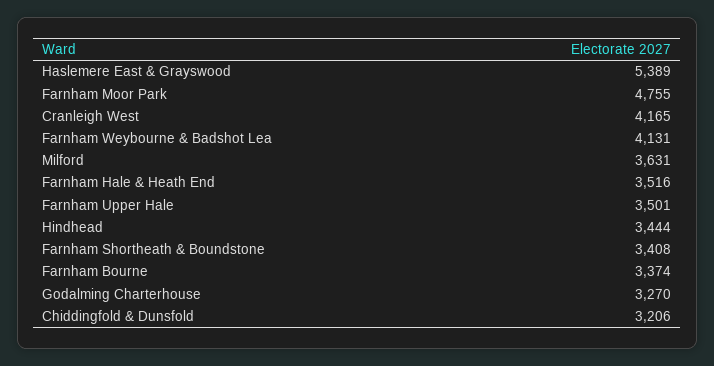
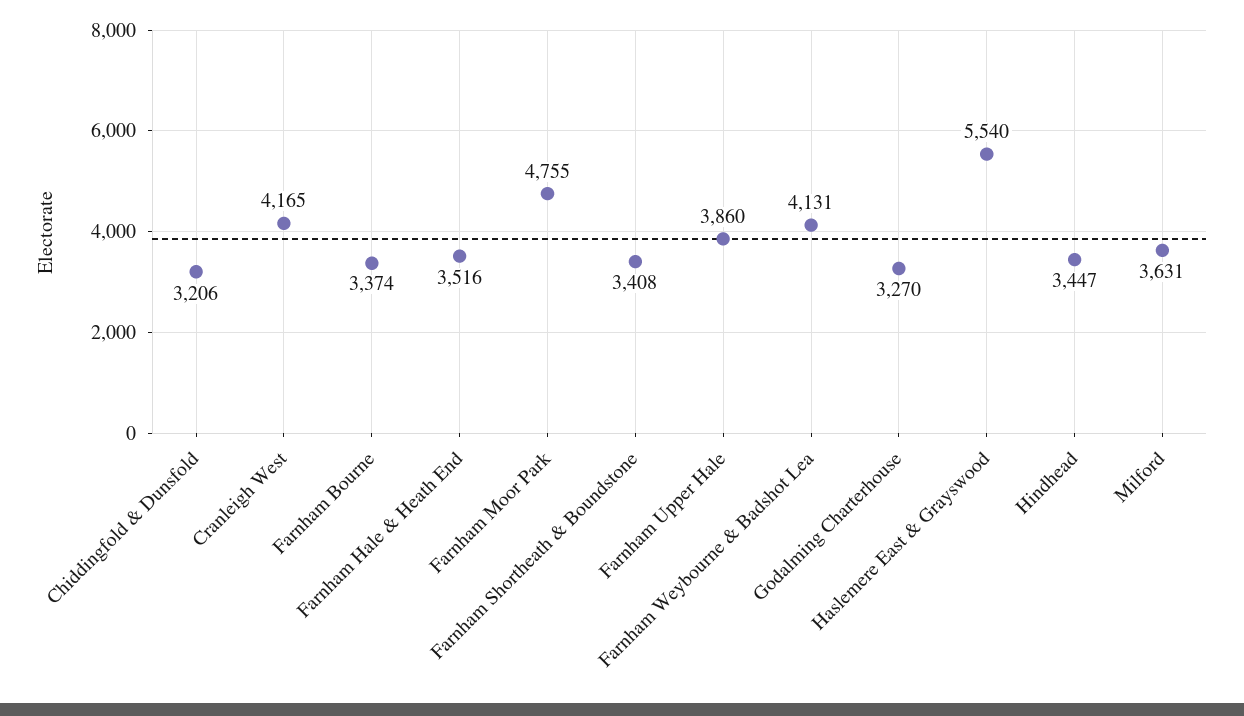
  {
-   "Haslemere East & Grayswood": 5389,
+   "Haslemere East & Grayswood": 5540,
    "Farnham Moor Park": 4755,
    "Cranleigh West": 4165,
    "Farnham Weybourne & Badshot Lea": 4131,
    "Milford": 3631,
    "Farnham Hale & Heath End": 3516,
-   "Farnham Upper Hale": 3501,
+   "Farnham Upper Hale": 3860,
-   "Hindhead": 3444,
+   "Hindhead": 3447,
    "Farnham Shortheath & Boundstone": 3408,
    "Farnham Bourne": 3374,
    "Godalming Charterhouse": 3270,
    "Chiddingfold & Dunsfold": 3206
  }

